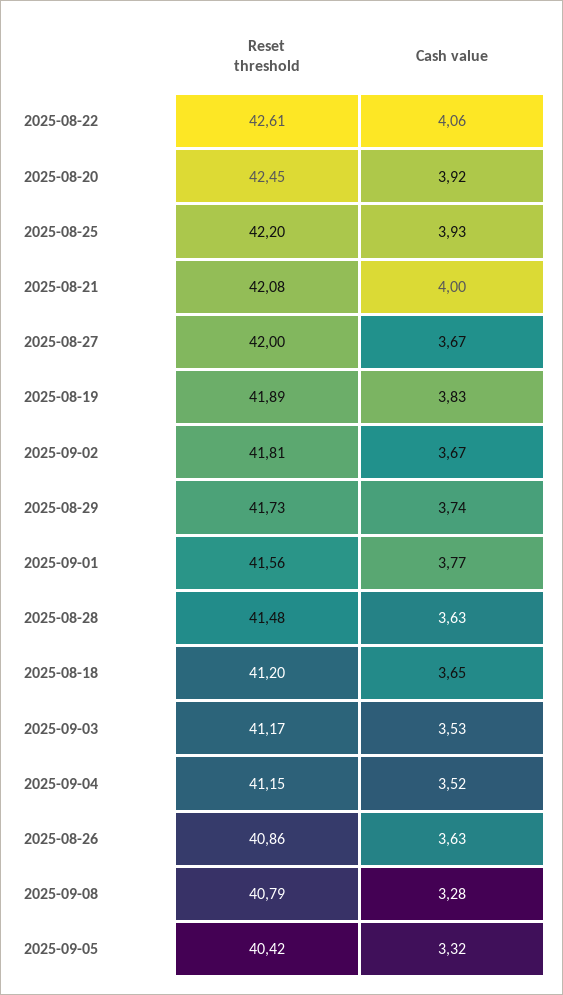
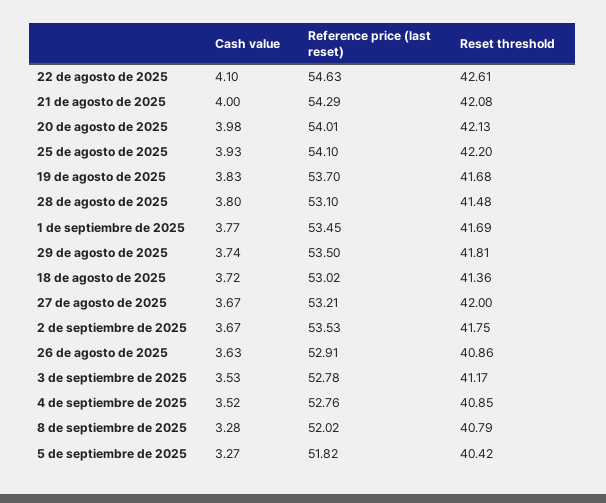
  {
    "Reset threshold": {
      "2025-08-22": 42.61,
-     "2025-08-20": 42.45,
+     "2025-08-20": 42.13,
      "2025-08-25": 42.2,
      "2025-08-21": 42.08,
      "2025-08-27": 42,
-     "2025-08-19": 41.89,
+     "2025-08-19": 41.68,
-     "2025-09-02": 41.81,
+     "2025-09-02": 41.75,
-     "2025-08-29": 41.73,
+     "2025-08-29": 41.81,
-     "2025-09-01": 41.56,
+     "2025-09-01": 41.69,
      "2025-08-28": 41.48,
-     "2025-08-18": 41.2,
+     "2025-08-18": 41.36,
      "2025-09-03": 41.17,
-     "2025-09-04": 41.15,
+     "2025-09-04": 40.85,
      "2025-08-26": 40.86,
      "2025-09-08": 40.79,
      "2025-09-05": 40.42
    },
    "Cash value": {
-     "2025-08-22": 4.06,
+     "2025-08-22": 4.1,
-     "2025-08-20": 3.92,
+     "2025-08-20": 3.98,
      "2025-08-25": 3.93,
      "2025-08-21": 4,
      "2025-08-27": 3.67,
      "2025-08-19": 3.83,
      "2025-09-02": 3.67,
      "2025-08-29": 3.74,
      "2025-09-01": 3.77,
-     "2025-08-28": 3.63,
+     "2025-08-28": 3.8,
-     "2025-08-18": 3.65,
+     "2025-08-18": 3.72,
      "2025-09-03": 3.53,
      "2025-09-04": 3.52,
      "2025-08-26": 3.63,
      "2025-09-08": 3.28,
-     "2025-09-05": 3.32
+     "2025-09-05": 3.27
-   }
+   },
+   "Reference price (last reset)": {
+     "2025-08-22": 54.63,
+     "2025-08-21": 54.29,
+     "2025-08-20": 54.01,
+     "2025-08-25": 54.1,
+     "2025-08-19": 53.7,
+     "2025-08-28": 53.1,
+     "2025-09-01": 53.45,
+     "2025-08-29": 53.5,
+     "2025-08-18": 53.02,
+     "2025-08-27": 53.21,
+     "2025-09-02": 53.53,
+     "2025-08-26": 52.91,
+     "2025-09-03": 52.78,
+     "2025-09-04": 52.76,
+     "2025-09-08": 52.02,
+     "2025-09-05": 51.82
+   }
  }

